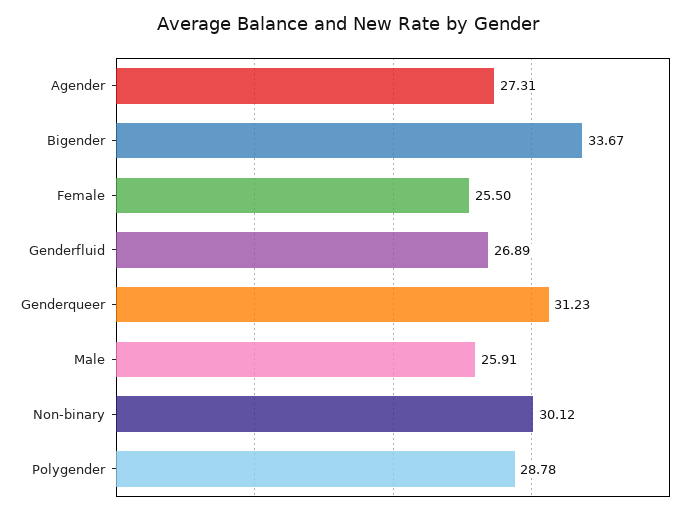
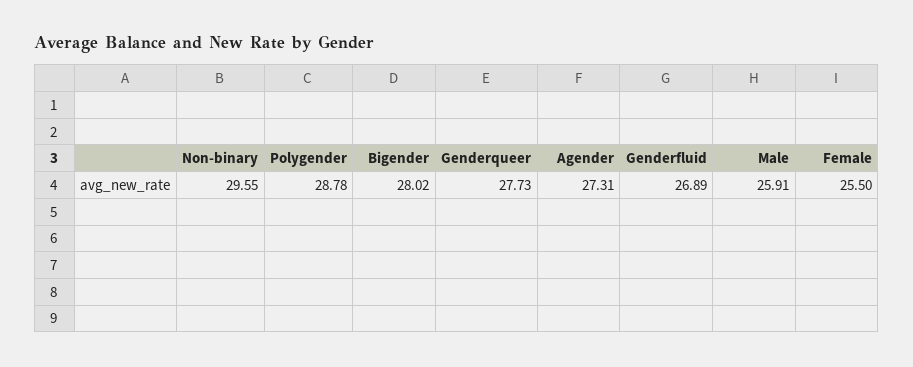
  {
    "Agender": 27.31,
-   "Bigender": 33.67,
+   "Bigender": 28.02,
    "Female": 25.5,
    "Genderfluid": 26.89,
-   "Genderqueer": 31.23,
+   "Genderqueer": 27.73,
    "Male": 25.91,
-   "Non-binary": 30.12,
+   "Non-binary": 29.55,
    "Polygender": 28.78
  }

